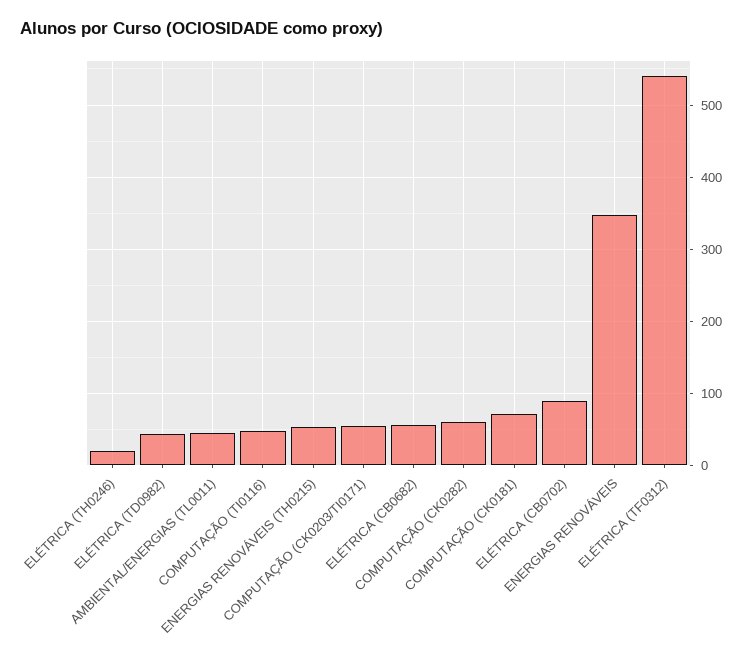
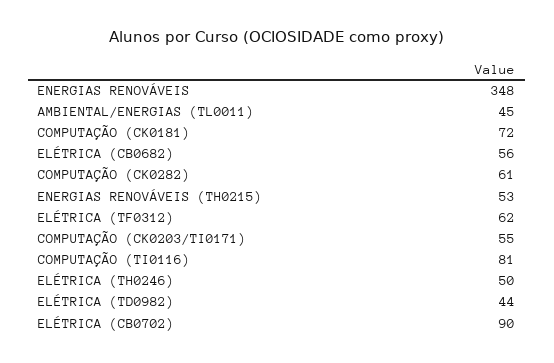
  {
-   "ELÉTRICA (TH0246)": 20,
+   "ELÉTRICA (TH0246)": 50,
    "ELÉTRICA (TD0982)": 44,
    "AMBIENTAL/ENERGIAS (TL0011)": 45,
-   "COMPUTAÇÃO (TI0116)": 50,
+   "COMPUTAÇÃO (TI0116)": 81,
    "ENERGIAS RENOVÁVEIS (TH0215)": 53,
    "COMPUTAÇÃO (CK0203/TI0171)": 55,
    "ELÉTRICA (CB0682)": 56,
    "COMPUTAÇÃO (CK0282)": 61,
    "COMPUTAÇÃO (CK0181)": 72,
    "ELÉTRICA (CB0702)": 90,
    "ENERGIAS RENOVÁVEIS": 348,
-   "ELÉTRICA (TF0312)": 540
+   "ELÉTRICA (TF0312)": 62
  }

